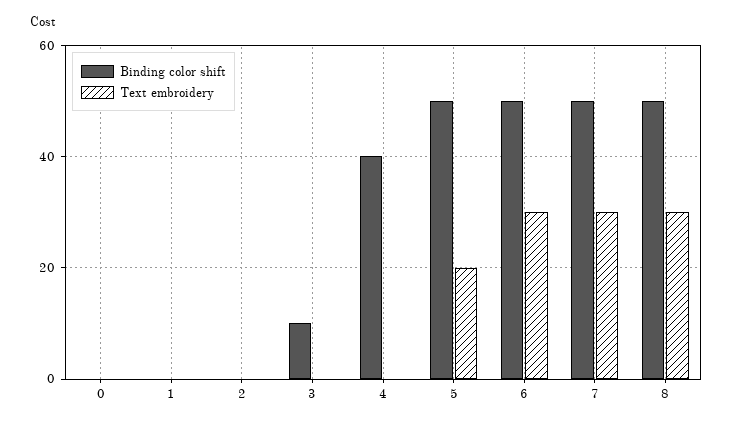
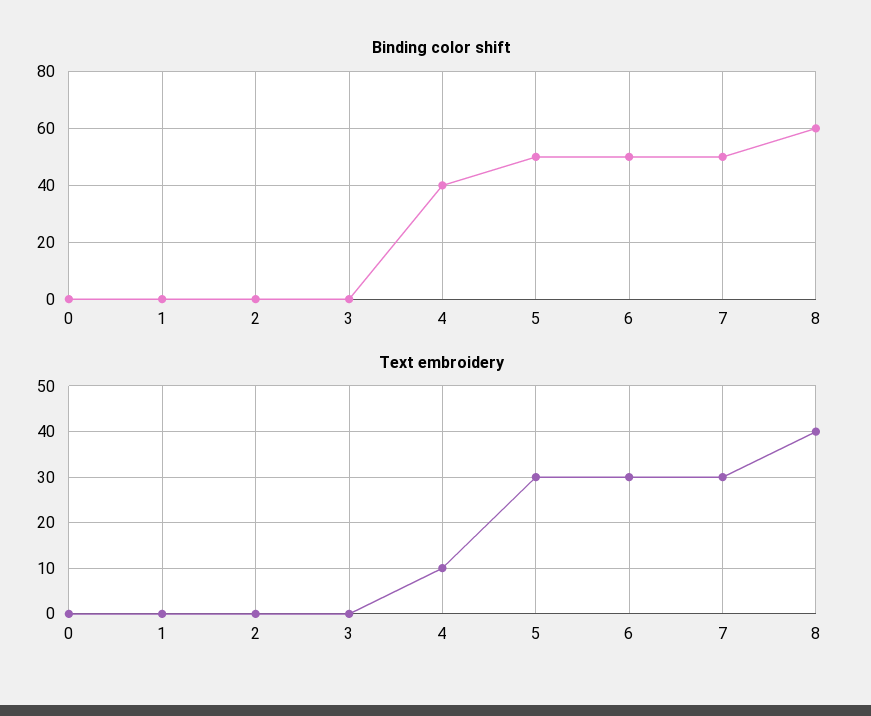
  {
    "Binding color shift": {
      "0": 0,
      "1": 0,
      "2": 0,
-     "3": 10,
+     "3": 0,
      "4": 40,
      "5": 50,
      "6": 50,
      "7": 50,
-     "8": 50
+     "8": 60
    },
    "Text embroidery": {
      "0": 0,
      "1": 0,
      "2": 0,
      "3": 0,
-     "4": 0,
+     "4": 10,
-     "5": 20,
+     "5": 30,
      "6": 30,
      "7": 30,
-     "8": 30
+     "8": 40
    }
  }

